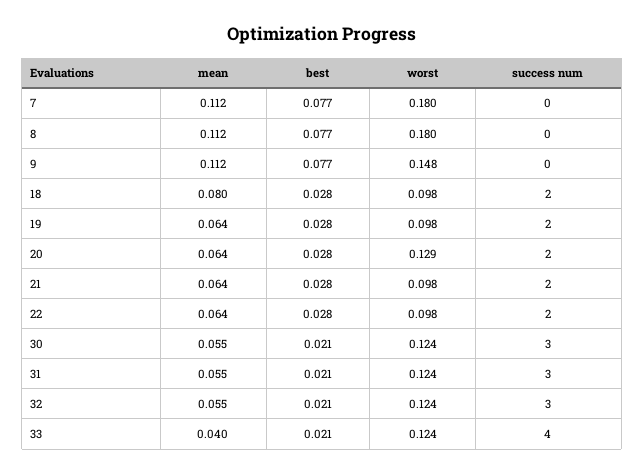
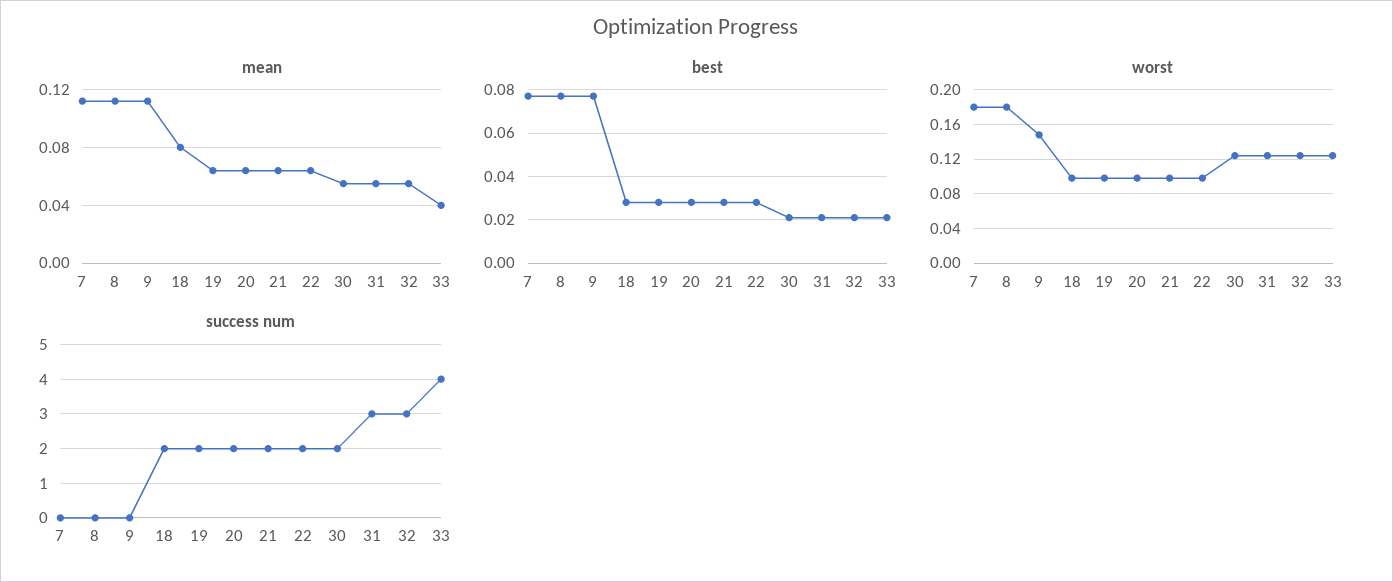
  {
    "mean": {
      "7": 0.112,
      "8": 0.112,
      "9": 0.112,
      "18": 0.08,
      "19": 0.064,
      "20": 0.064,
      "21": 0.064,
      "22": 0.064,
      "30": 0.055,
      "31": 0.055,
      "32": 0.055,
      "33": 0.04
    },
    "best": {
      "7": 0.077,
      "8": 0.077,
      "9": 0.077,
      "18": 0.028,
      "19": 0.028,
      "20": 0.028,
      "21": 0.028,
      "22": 0.028,
      "30": 0.021,
      "31": 0.021,
      "32": 0.021,
      "33": 0.021
    },
    "worst": {
      "7": 0.18,
      "8": 0.18,
      "9": 0.148,
      "18": 0.098,
      "19": 0.098,
-     "20": 0.129,
+     "20": 0.1,
      "21": 0.098,
      "22": 0.098,
      "30": 0.124,
      "31": 0.124,
      "32": 0.124,
      "33": 0.124
    },
    "success num": {
      "7": 0,
      "8": 0,
      "9": 0,
      "18": 2,
      "19": 2,
      "20": 2,
      "21": 2,
      "22": 2,
-     "30": 3,
+     "30": 2,
      "31": 3,
      "32": 3,
      "33": 4
    }
  }

